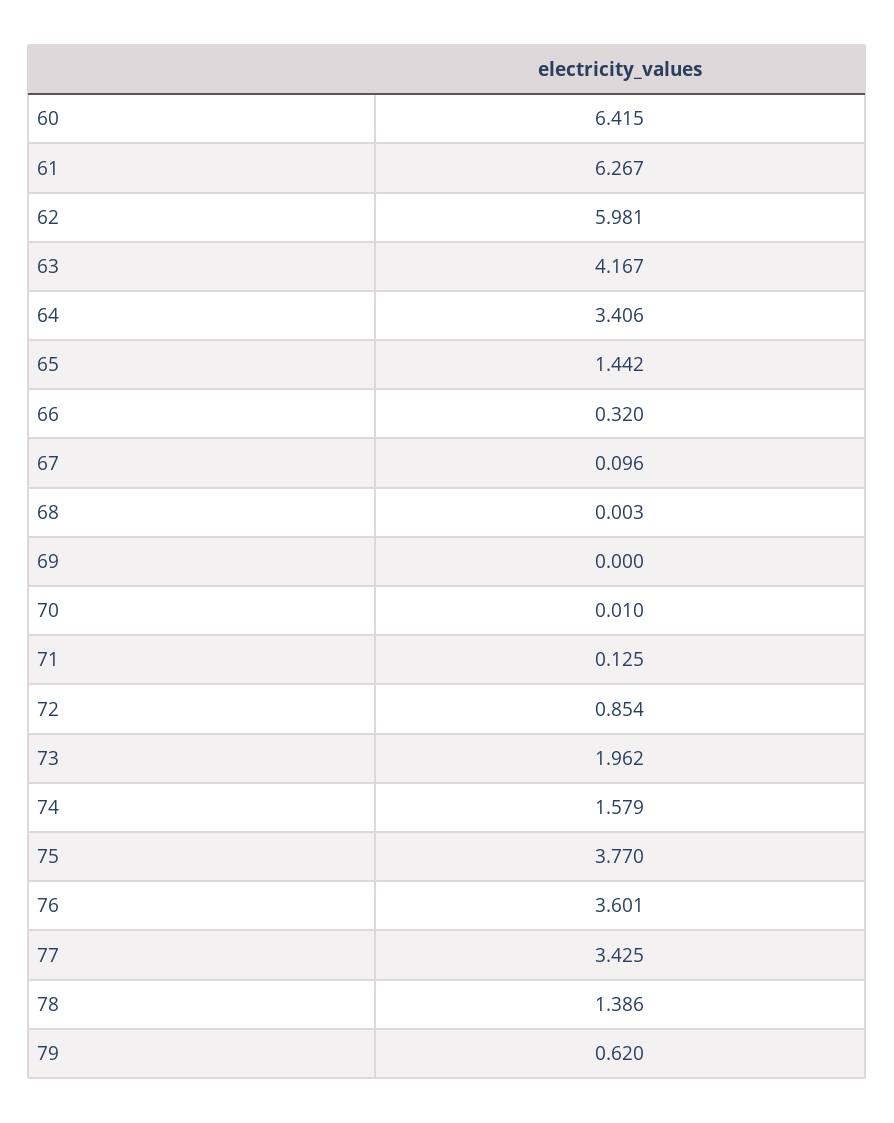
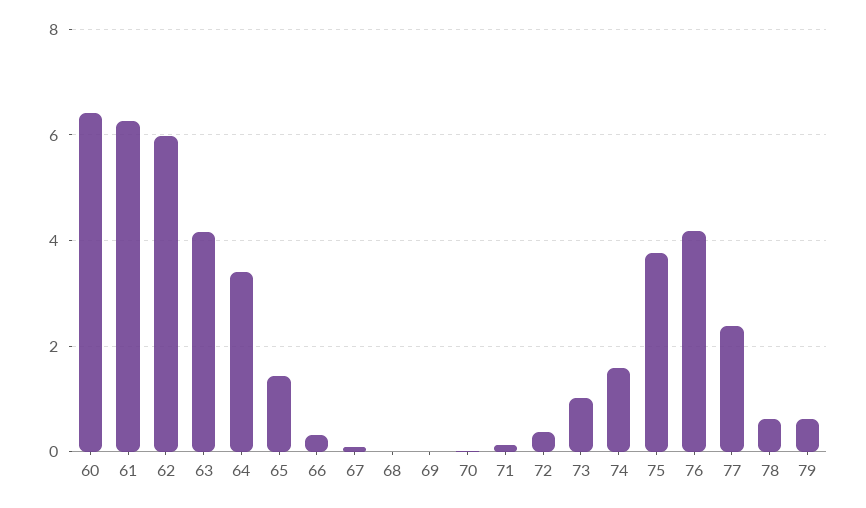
  {
    "60": 6.415,
    "61": 6.267,
    "62": 5.981,
    "63": 4.167,
    "64": 3.406,
    "65": 1.442,
    "66": 0.32,
    "67": 0.096,
    "68": 0.003,
    "69": 0,
    "70": 0.01,
    "71": 0.125,
-   "72": 0.854,
+   "72": 0.4,
-   "73": 1.962,
+   "73": 1,
    "74": 1.579,
    "75": 3.77,
-   "76": 3.601,
+   "76": 4.2,
-   "77": 3.425,
+   "77": 2.4,
-   "78": 1.386,
+   "78": 0.6,
    "79": 0.62
  }

